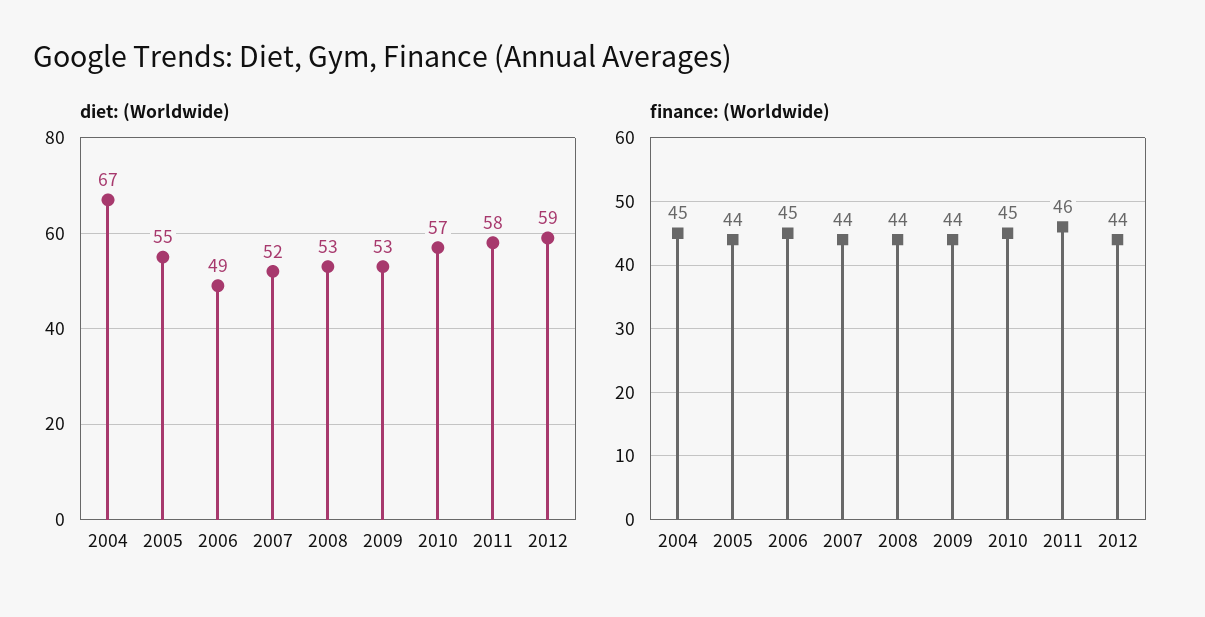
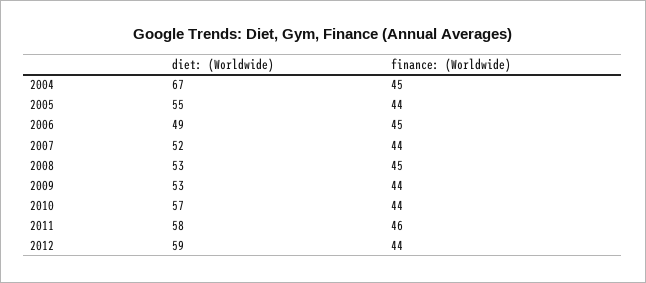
  {
    "diet: (Worldwide)": {
      "2004": 67,
      "2005": 55,
      "2006": 49,
      "2007": 52,
      "2008": 53,
      "2009": 53,
      "2010": 57,
      "2011": 58,
      "2012": 59
    },
    "finance: (Worldwide)": {
      "2004": 45,
      "2005": 44,
      "2006": 45,
      "2007": 44,
-     "2008": 44,
+     "2008": 45,
      "2009": 44,
-     "2010": 45,
+     "2010": 44,
      "2011": 46,
      "2012": 44
    }
  }

